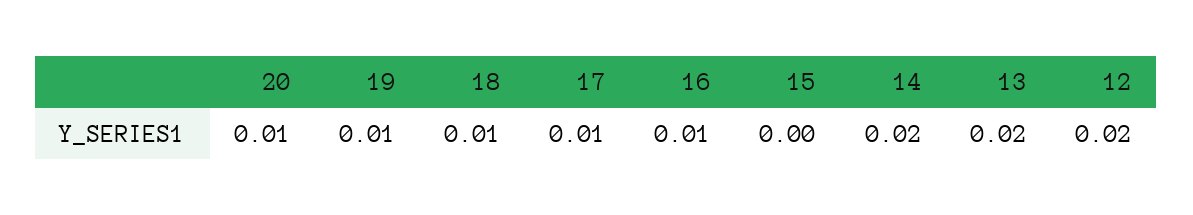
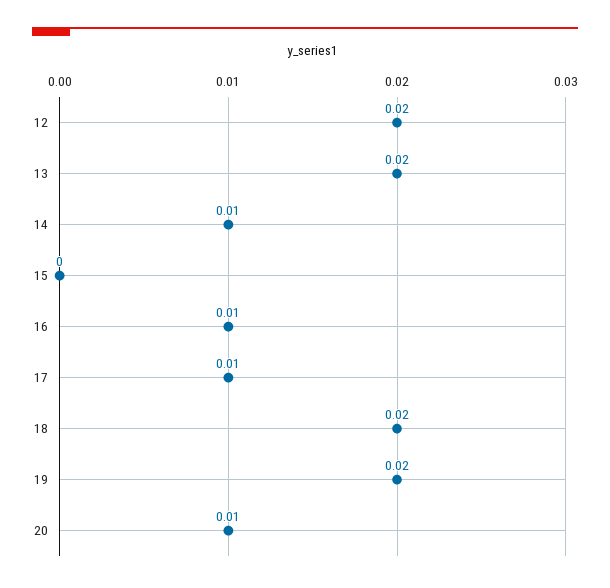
  {
    "20": 0.01,
-   "19": 0.01,
+   "19": 0.02,
-   "18": 0.01,
+   "18": 0.02,
    "17": 0.01,
    "16": 0.01,
    "15": 0,
-   "14": 0.02,
+   "14": 0.01,
    "13": 0.02,
    "12": 0.02
  }

